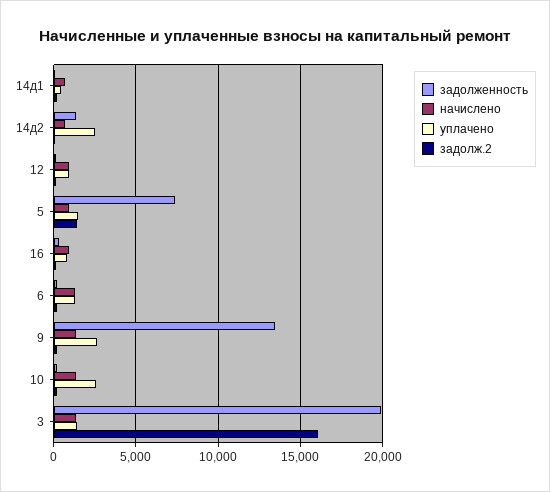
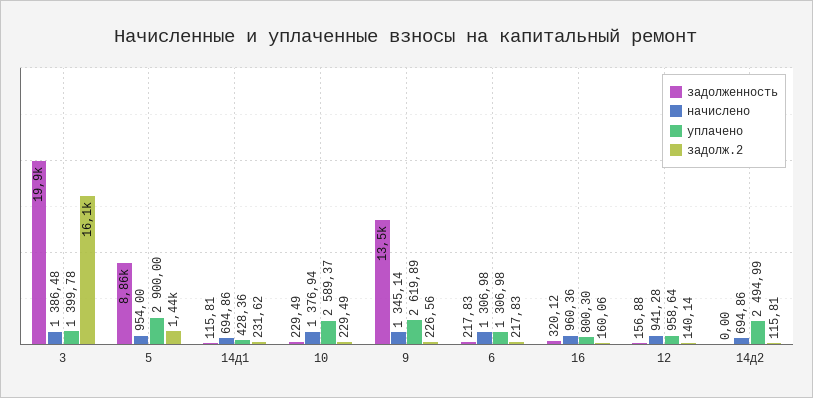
  {
    "задолженность": {
      "14д1": 115.81,
-     "14д2": 1500,
+     "14д2": 0,
      "12": 156.88,
-     "5": 7500,
+     "5": 8860,
      "16": 320.12,
      "6": 217.83,
      "9": 13500,
      "10": 229.49,
      "3": 19900
    },
    "начислено": {
      "14д1": 694.86,
      "14д2": 694.86,
      "12": 941.28,
      "5": 954,
      "16": 960.36,
      "6": 1306.98,
      "9": 1345.14,
      "10": 1376.94,
      "3": 1386.48
    },
    "уплачено": {
      "14д1": 428.36,
      "14д2": 2494.99,
      "12": 958.64,
-     "5": 1500,
+     "5": 2900,
      "16": 800.3,
      "6": 1306.98,
      "9": 2619.89,
      "10": 2589.37,
      "3": 1399.78
    },
    "задолж.2": {
      "14д1": 231.62,
      "14д2": 115.81,
      "12": 140.14,
      "5": 1440,
      "16": 160.06,
      "6": 217.83,
      "9": 226.56,
      "10": 229.49,
      "3": 16100
    }
  }

